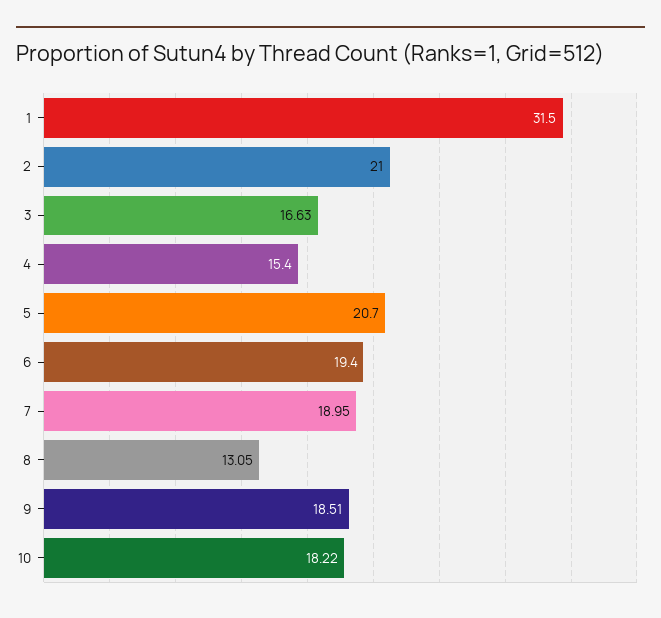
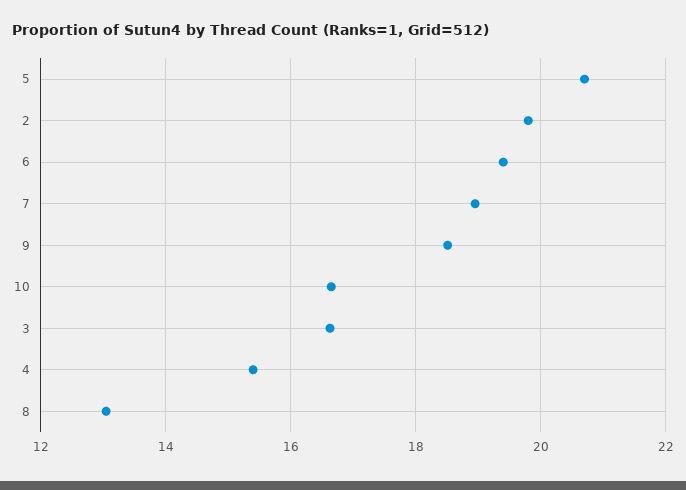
  {
-   "1": 31.5,
-   "2": 21,
+   "2": 19.8,
    "3": 16.63,
    "4": 15.4,
    "5": 20.7,
    "6": 19.4,
    "7": 18.95,
    "8": 13.05,
    "9": 18.51,
-   "10": 18.22
+   "10": 16.6
  }

